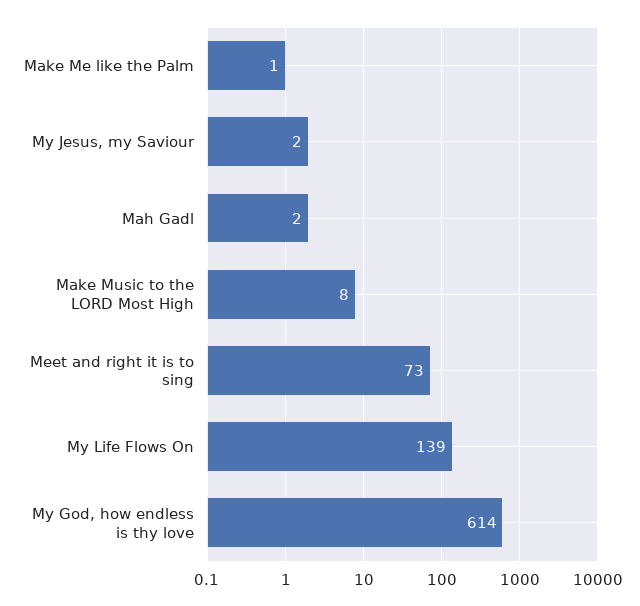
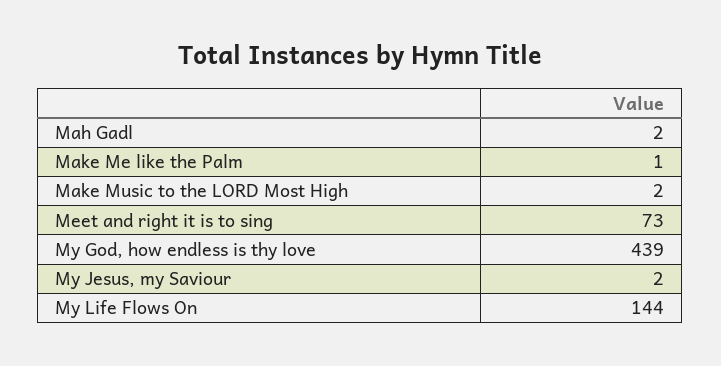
  {
    "Make Me like the Palm": 1,
    "My Jesus, my Saviour": 2,
    "Mah Gadl": 2,
-   "Make Music to the LORD Most High": 8,
+   "Make Music to the LORD Most High": 2,
    "Meet and right it is to sing": 73,
-   "My Life Flows On": 139,
+   "My Life Flows On": 144,
-   "My God, how endless is thy love": 614
+   "My God, how endless is thy love": 439
  }

